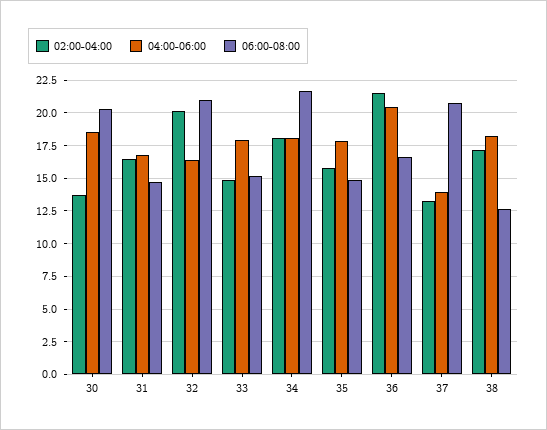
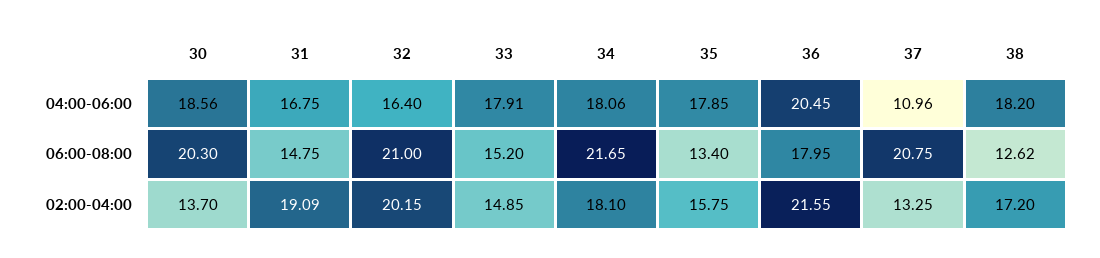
  {
    "02:00-04:00": {
      "30": 13.7,
-     "31": 16.5,
+     "31": 19.09,
      "32": 20.15,
      "33": 14.85,
      "34": 18.1,
      "35": 15.75,
      "36": 21.55,
      "37": 13.25,
      "38": 17.2
    },
    "04:00-06:00": {
      "30": 18.56,
      "31": 16.75,
      "32": 16.4,
      "33": 17.91,
      "34": 18.06,
      "35": 17.85,
      "36": 20.45,
-     "37": 14,
+     "37": 10.96,
      "38": 18.2
    },
    "06:00-08:00": {
      "30": 20.3,
      "31": 14.75,
      "32": 21,
      "33": 15.2,
      "34": 21.65,
-     "35": 15,
+     "35": 13.4,
-     "36": 16.5,
+     "36": 17.95,
      "37": 20.75,
      "38": 12.62
    }
  }

